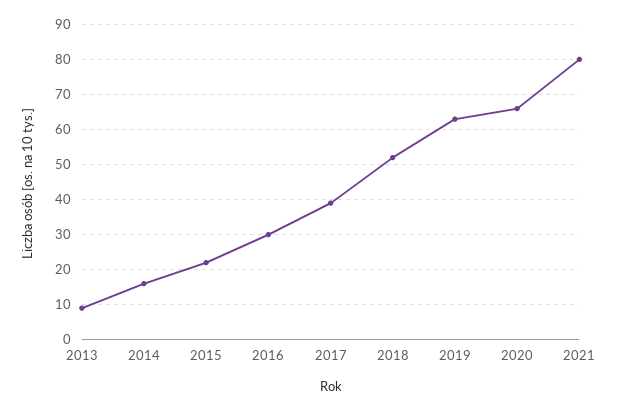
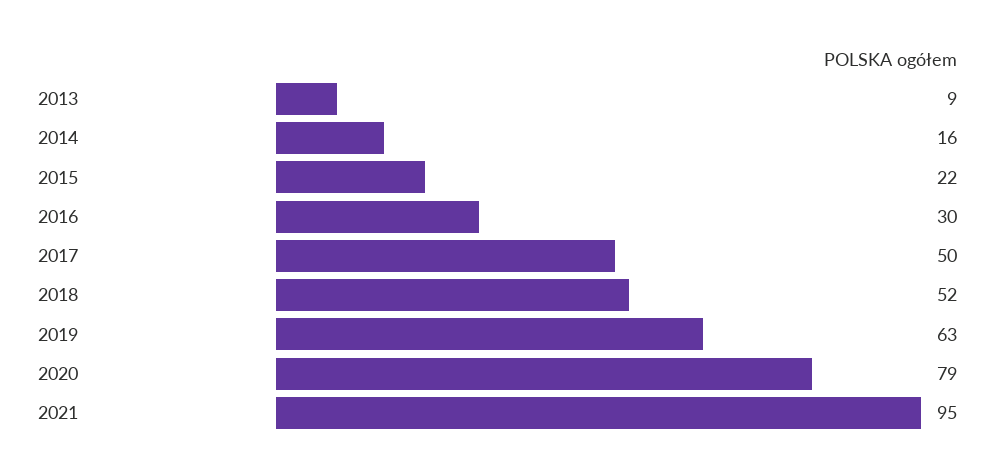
  {
    "2013": 9,
    "2014": 16,
    "2015": 22,
    "2016": 30,
-   "2017": 40,
+   "2017": 50,
    "2018": 52,
    "2019": 63,
-   "2020": 65,
+   "2020": 79,
-   "2021": 80
+   "2021": 95
  }

